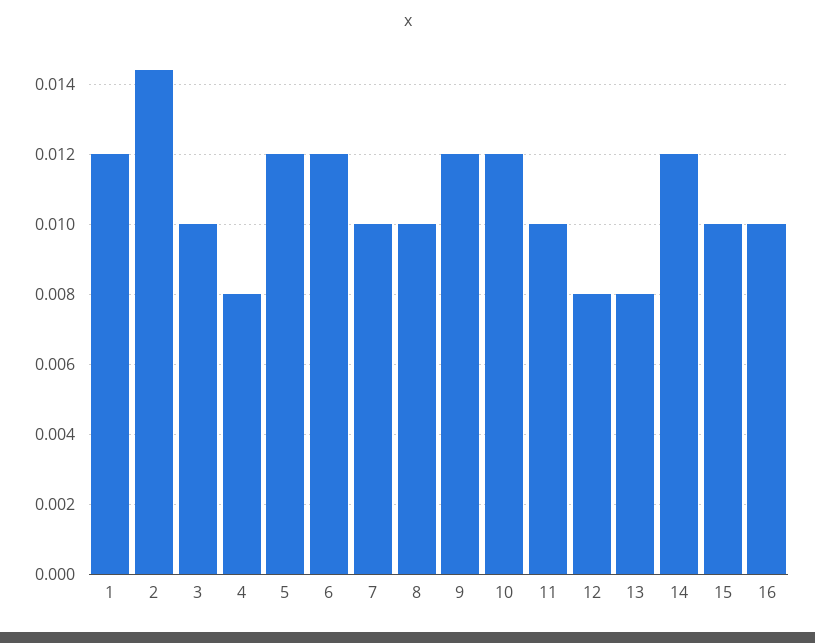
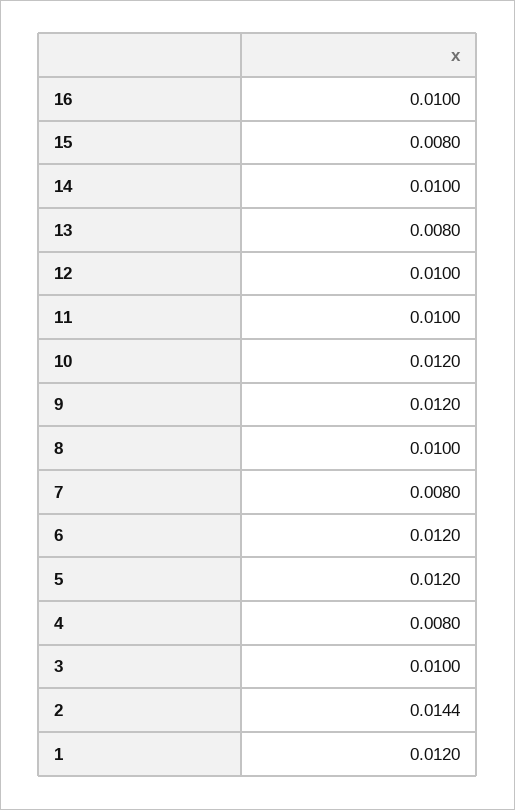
  {
    "1": 0.012,
    "2": 0.0144,
    "3": 0.01,
    "4": 0.008,
    "5": 0.012,
    "6": 0.012,
-   "7": 0.01,
+   "7": 0.008,
    "8": 0.01,
    "9": 0.012,
    "10": 0.012,
    "11": 0.01,
-   "12": 0.008,
+   "12": 0.01,
    "13": 0.008,
-   "14": 0.012,
+   "14": 0.01,
-   "15": 0.01,
+   "15": 0.008,
    "16": 0.01
  }

